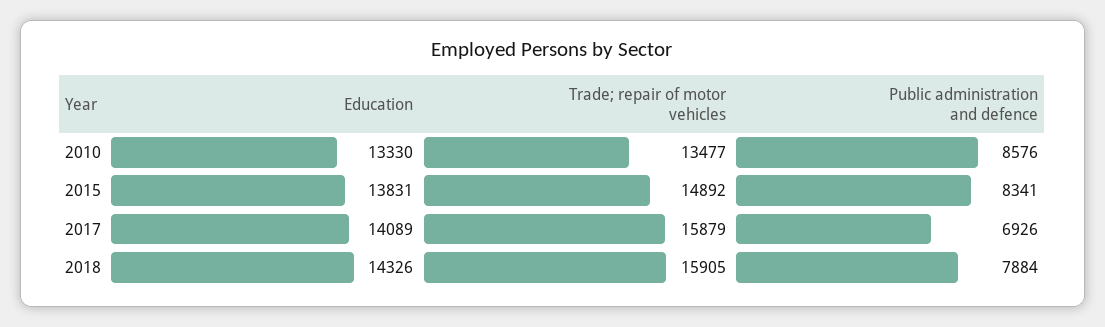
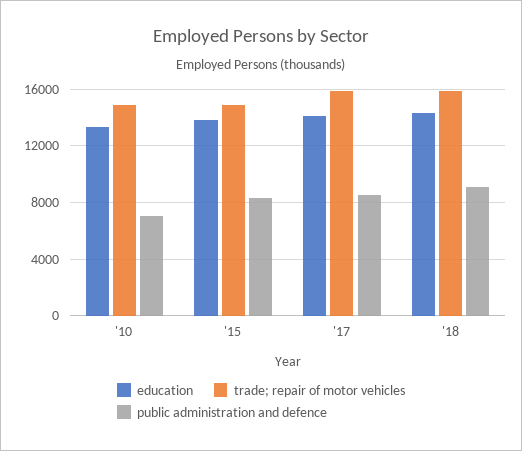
  {
    "Education": {
      "2010": 13330,
      "2015": 13831,
      "2017": 14089,
      "2018": 14326
    },
    "Trade; repair of motor vehicles": {
-     "2010": 13477,
+     "2010": 15000,
      "2015": 14892,
      "2017": 15879,
      "2018": 15905
    },
    "Public administration and defence": {
-     "2010": 8576,
+     "2010": 7000,
      "2015": 8341,
-     "2017": 6926,
+     "2017": 8500,
-     "2018": 7884
+     "2018": 9000
    }
  }

